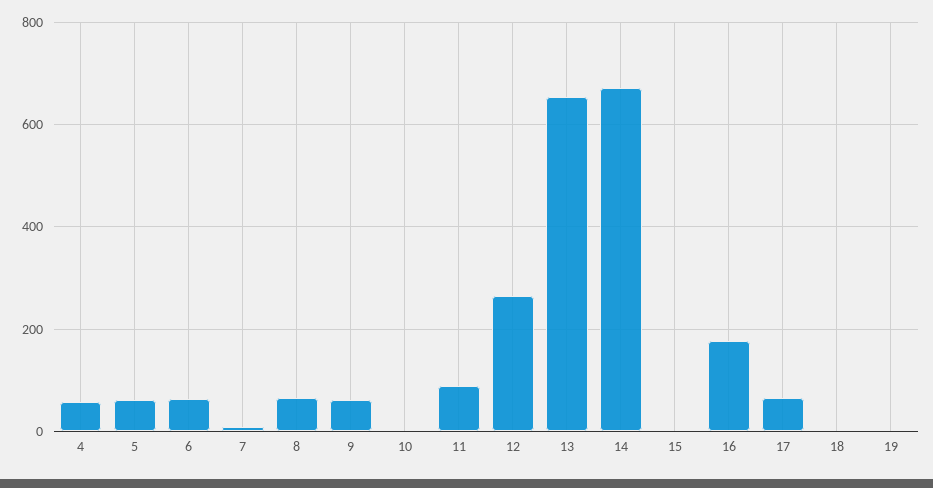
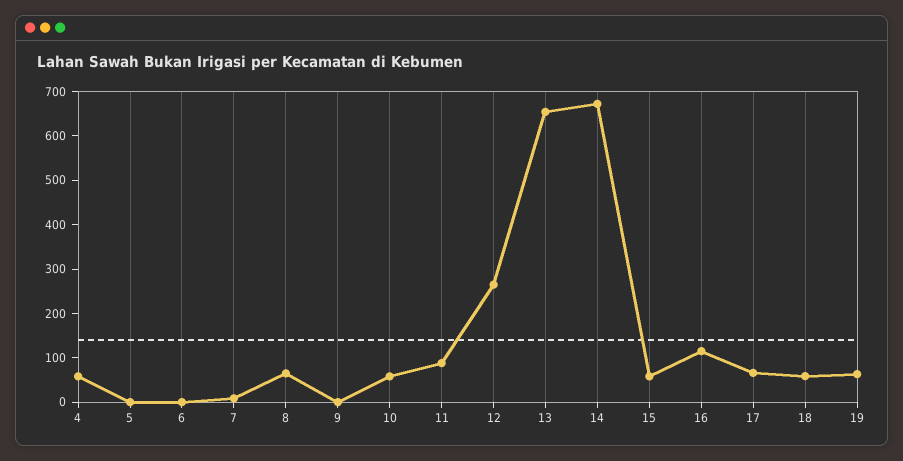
  {
    "4": 60,
-   "5": 60,
+   "5": 0,
-   "6": 60,
+   "6": 0,
    "7": 0,
    "8": 60,
-   "9": 60,
+   "9": 0,
-   "10": 0,
+   "10": 60,
    "11": 80,
    "12": 260,
    "13": 660,
    "14": 680,
-   "15": 0,
+   "15": 60,
-   "16": 180,
+   "16": 120,
    "17": 60,
-   "18": 0,
+   "18": 60,
-   "19": 0
+   "19": 60
  }

